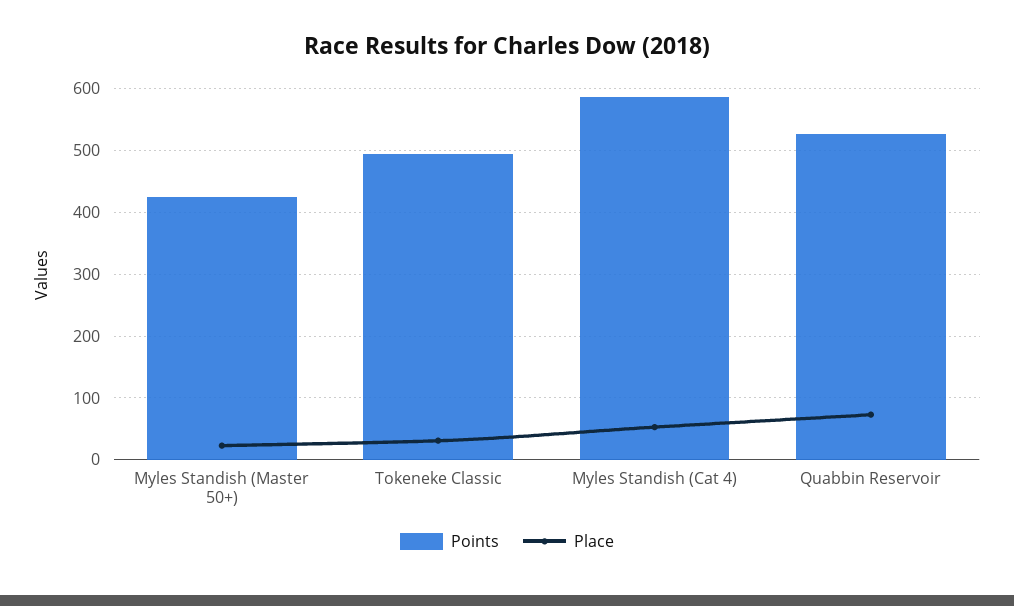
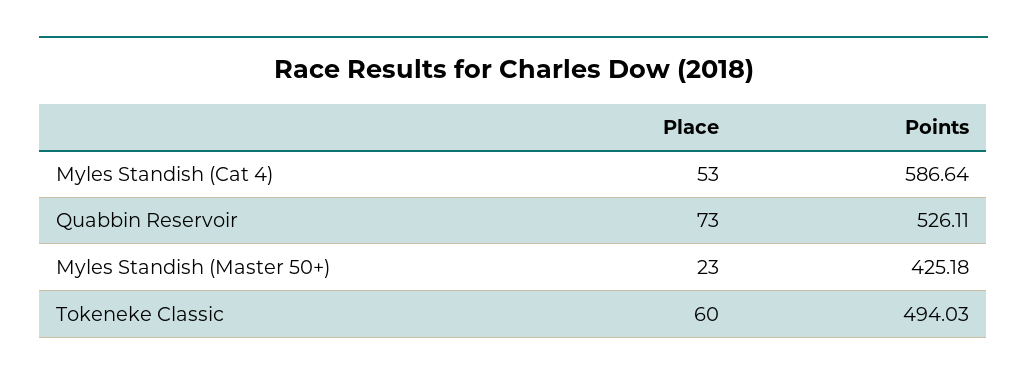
  {
    "Points": {
      "Myles Standish (Master 50+)": 425.18,
      "Tokeneke Classic": 494.03,
      "Myles Standish (Cat 4)": 586.64,
      "Quabbin Reservoir": 526.11
    },
    "Place": {
      "Myles Standish (Master 50+)": 23,
-     "Tokeneke Classic": 30,
+     "Tokeneke Classic": 60,
      "Myles Standish (Cat 4)": 53,
      "Quabbin Reservoir": 73
    }
  }

